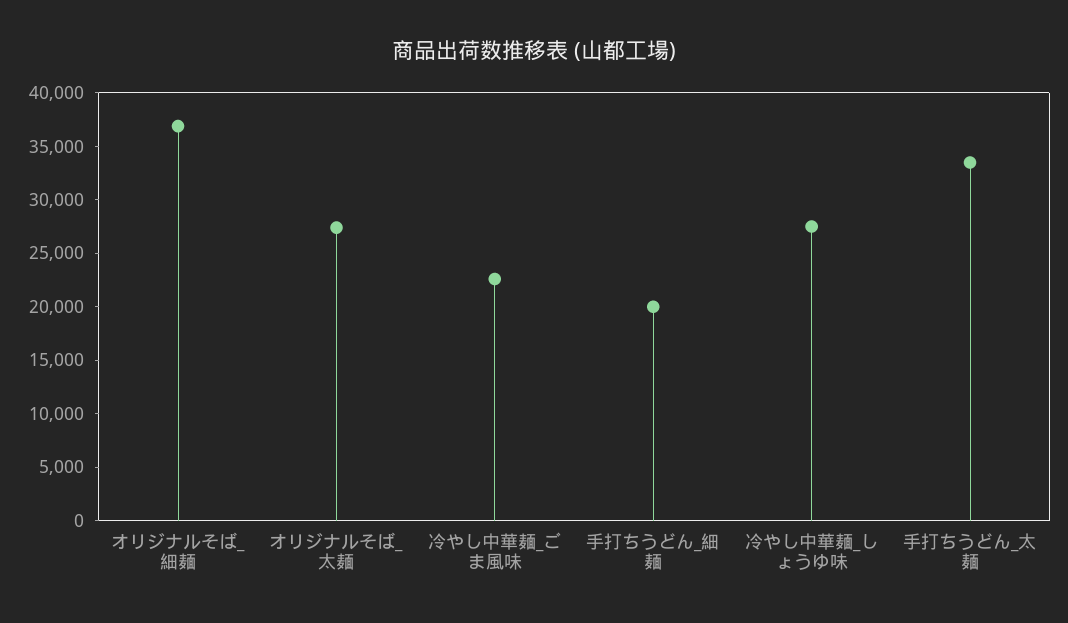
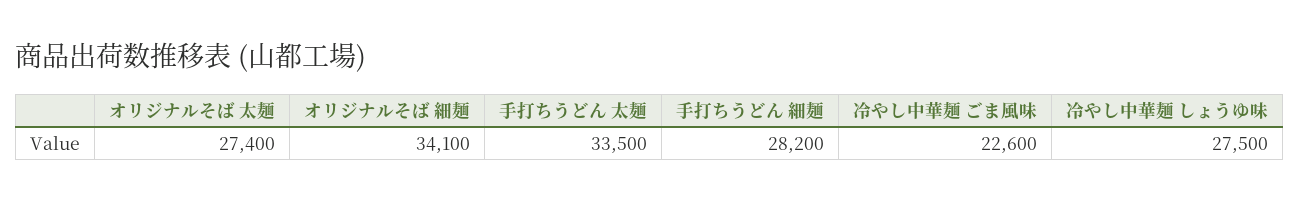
  {
-   "オリジナルそば_細麺": 37000,
+   "オリジナルそば_細麺": 34100,
    "オリジナルそば_太麺": 27400,
    "冷やし中華麺_ごま風味": 22600,
-   "手打ちうどん_細麺": 20000,
+   "手打ちうどん_細麺": 28200,
    "冷やし中華麺_しょうゆ味": 27500,
    "手打ちうどん_太麺": 33500
  }

